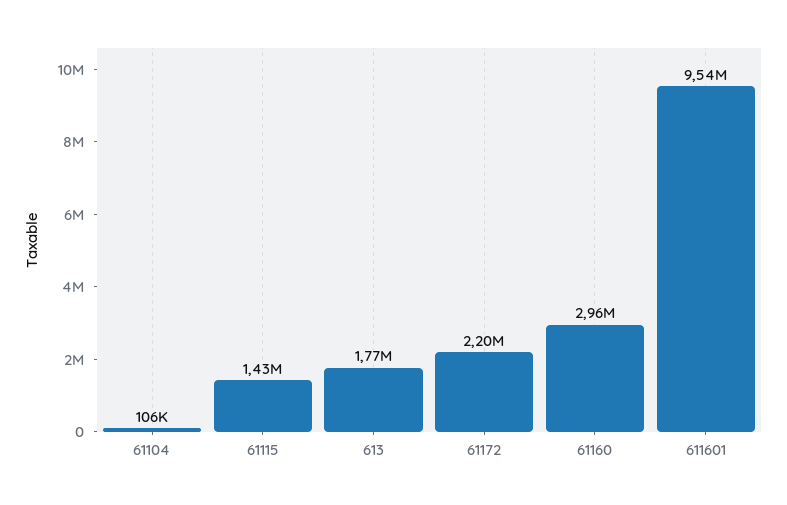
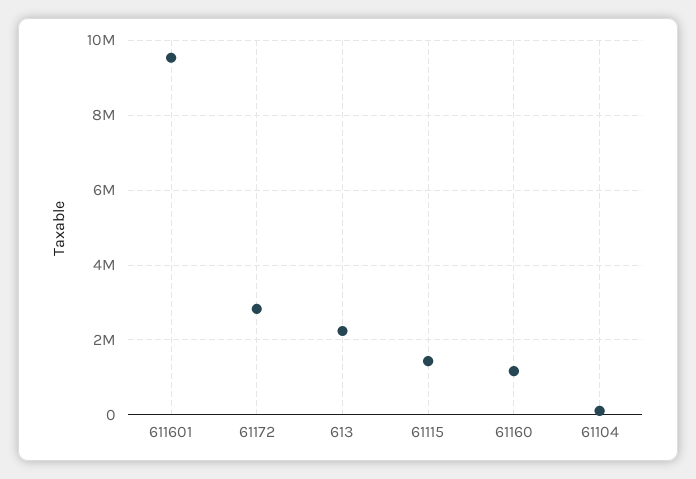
  {
    "61104": 106000,
    "61115": 1430000,
-   "613": 1770000,
+   "613": 2200000,
-   "61172": 2200000,
+   "61172": 2800000,
-   "61160": 2960000,
+   "61160": 1200000,
    "611601": 9540000
  }

